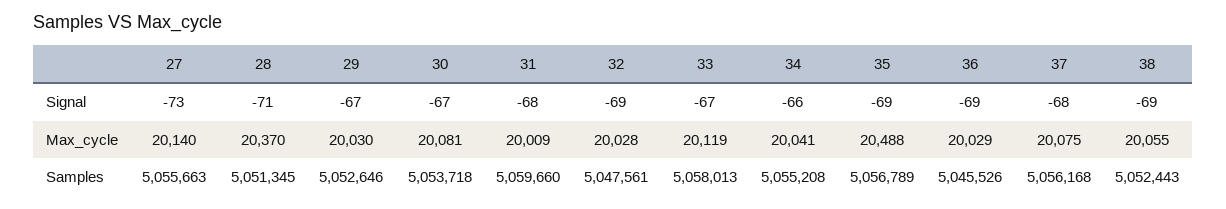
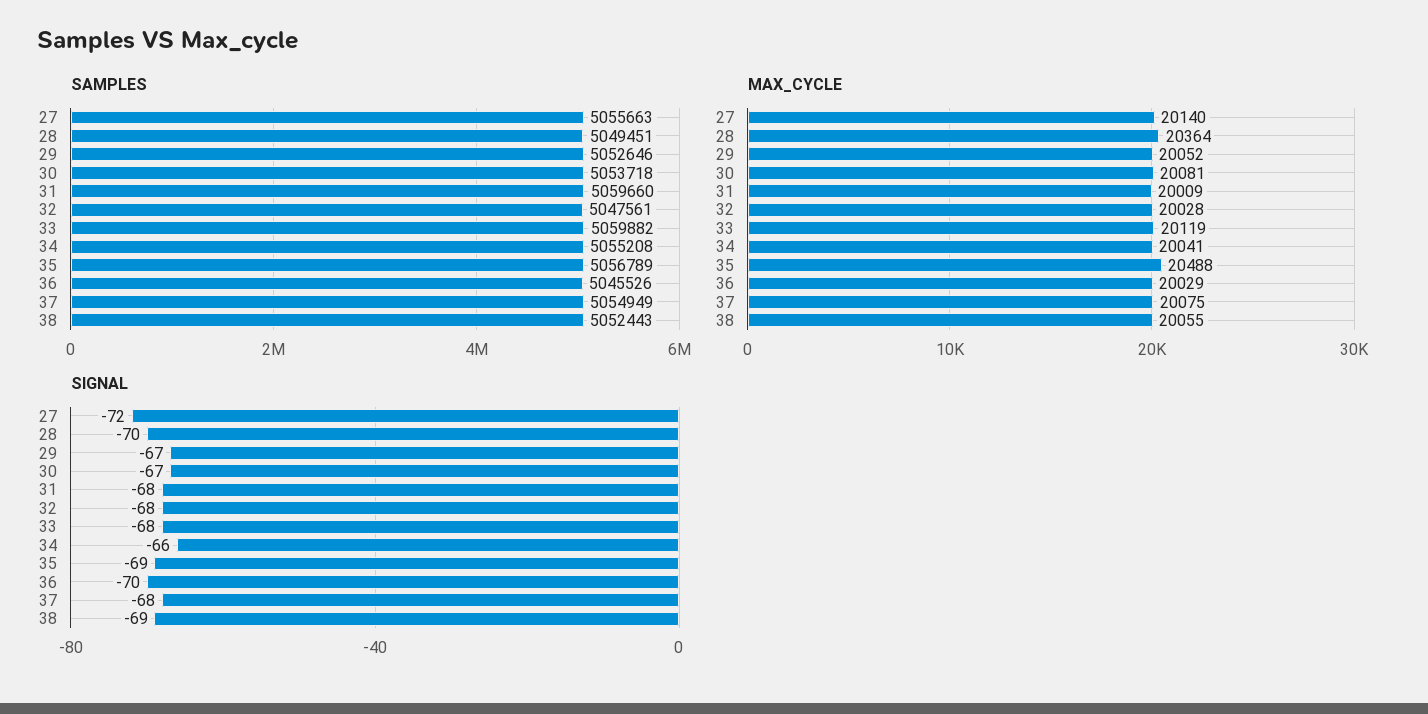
  {
    "Signal": {
-     "27": -73,
+     "27": -72,
-     "28": -71,
+     "28": -70,
      "29": -67,
      "30": -67,
      "31": -68,
-     "32": -69,
+     "32": -68,
-     "33": -67,
+     "33": -68,
      "34": -66,
      "35": -69,
-     "36": -69,
+     "36": -70,
      "37": -68,
      "38": -69
    },
    "Max_cycle": {
      "27": 20140,
-     "28": 20370,
+     "28": 20364,
-     "29": 20030,
+     "29": 20052,
      "30": 20081,
      "31": 20009,
      "32": 20028,
      "33": 20119,
      "34": 20041,
      "35": 20488,
      "36": 20029,
      "37": 20075,
      "38": 20055
    },
    "Samples": {
      "27": 5055663,
-     "28": 5051345,
+     "28": 5049451,
      "29": 5052646,
      "30": 5053718,
      "31": 5059660,
      "32": 5047561,
-     "33": 5058013,
+     "33": 5059882,
      "34": 5055208,
      "35": 5056789,
      "36": 5045526,
-     "37": 5056168,
+     "37": 5054949,
      "38": 5052443
    }
  }

